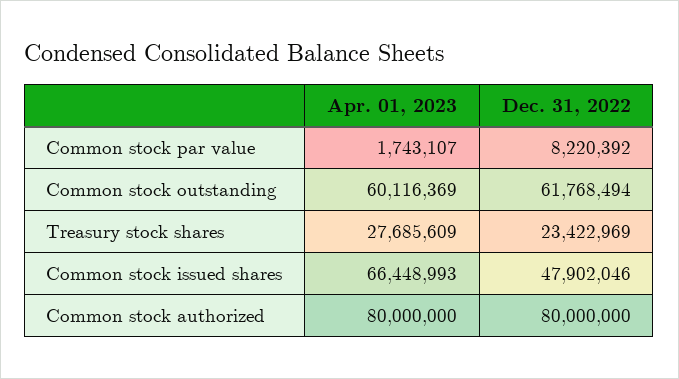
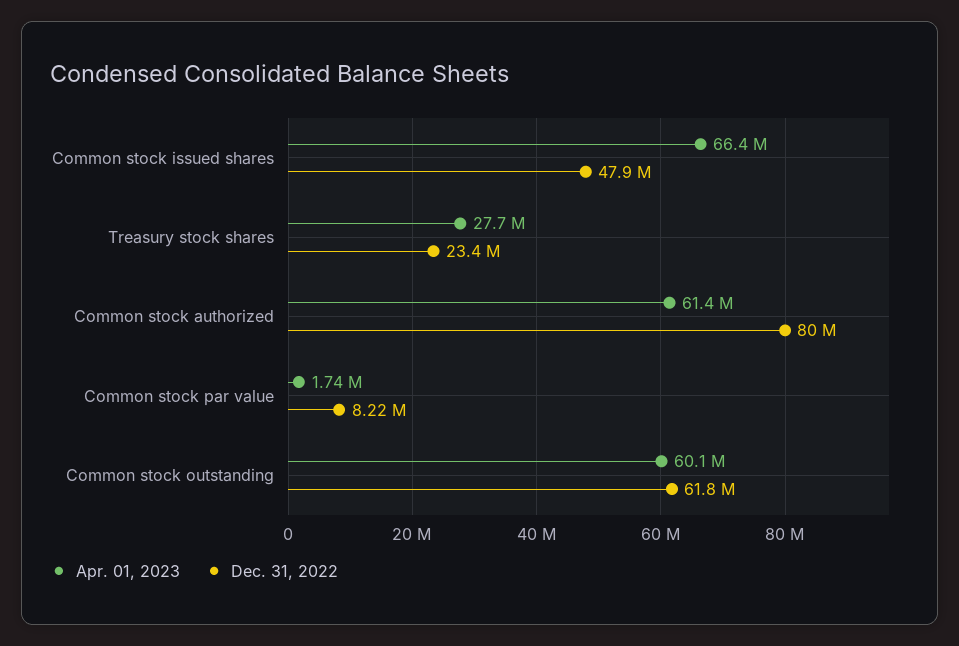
  {
    "Apr. 01, 2023": {
      "Common stock par value": 1743107,
      "Common stock outstanding": 60116369,
      "Treasury stock shares": 27685609,
      "Common stock issued shares": 66448993,
-     "Common stock authorized": 80000000
+     "Common stock authorized": 61400000
    },
    "Dec. 31, 2022": {
      "Common stock par value": 8220392,
      "Common stock outstanding": 61768494,
      "Treasury stock shares": 23422969,
      "Common stock issued shares": 47902046,
      "Common stock authorized": 80000000
    }
  }

